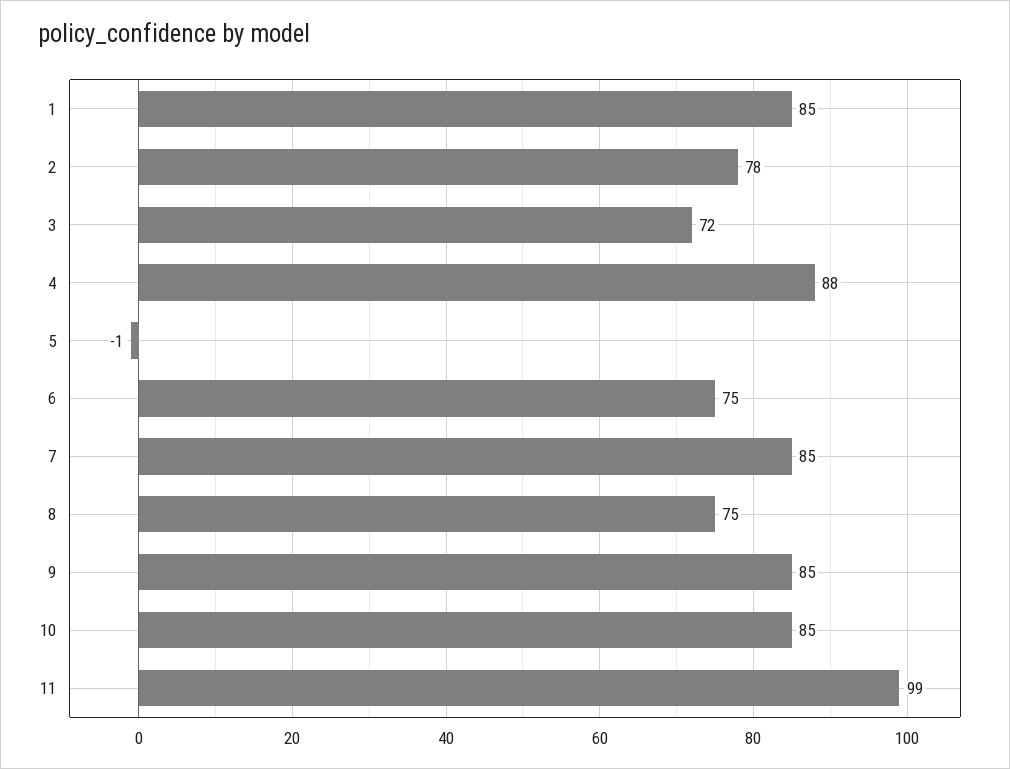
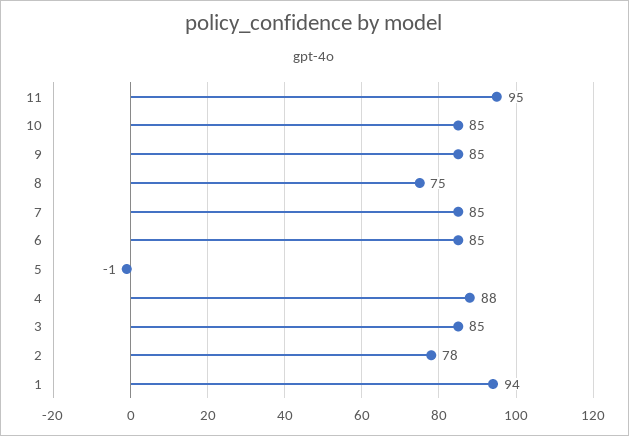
  {
-   "1": 85,
+   "1": 94,
    "2": 78,
-   "3": 72,
+   "3": 85,
    "4": 88,
    "5": -1,
-   "6": 75,
+   "6": 85,
    "7": 85,
    "8": 75,
    "9": 85,
    "10": 85,
-   "11": 99
+   "11": 95
  }

